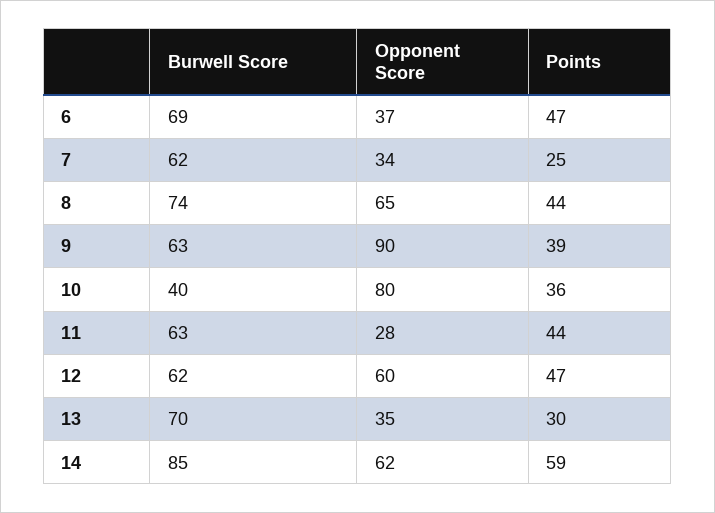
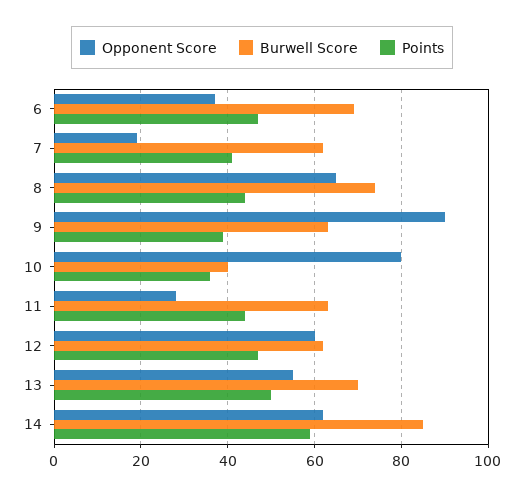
  {
    "Burwell Score": {
      "6": 69,
      "7": 62,
      "8": 74,
      "9": 63,
      "10": 40,
      "11": 63,
      "12": 62,
      "13": 70,
      "14": 85
    },
    "Opponent Score": {
      "6": 37,
-     "7": 34,
+     "7": 20,
      "8": 65,
      "9": 90,
      "10": 80,
      "11": 28,
      "12": 60,
-     "13": 35,
+     "13": 55,
      "14": 62
    },
    "Points": {
      "6": 47,
-     "7": 25,
+     "7": 40,
      "8": 44,
      "9": 39,
      "10": 36,
      "11": 44,
      "12": 47,
-     "13": 30,
+     "13": 50,
      "14": 59
    }
  }

